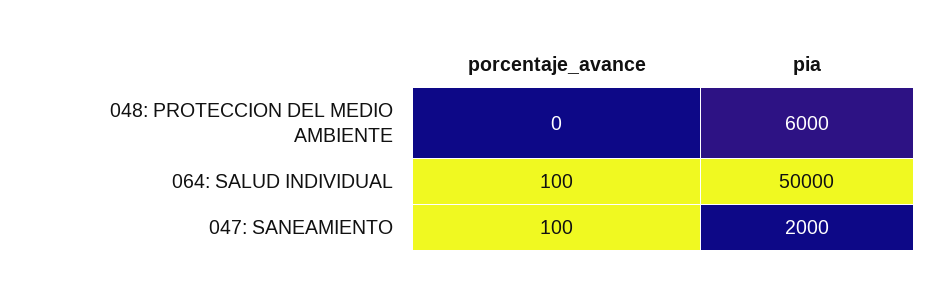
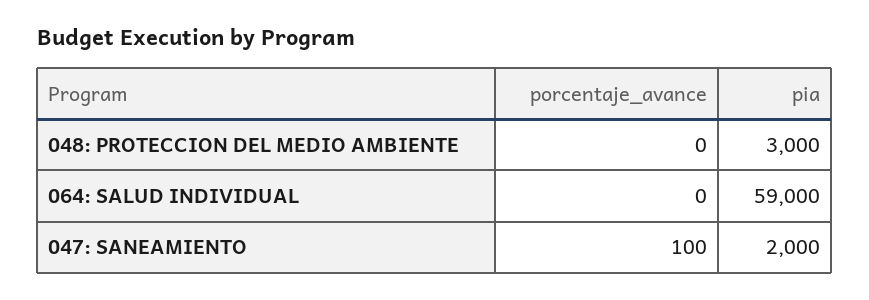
  {
    "porcentaje_avance": {
      "048: PROTECCION DEL MEDIO AMBIENTE": 0,
-     "064: SALUD INDIVIDUAL": 100,
+     "064: SALUD INDIVIDUAL": 0,
      "047: SANEAMIENTO": 100
    },
    "pia": {
-     "048: PROTECCION DEL MEDIO AMBIENTE": 6000,
+     "048: PROTECCION DEL MEDIO AMBIENTE": 3000,
-     "064: SALUD INDIVIDUAL": 50000,
+     "064: SALUD INDIVIDUAL": 59000,
      "047: SANEAMIENTO": 2000
    }
  }

